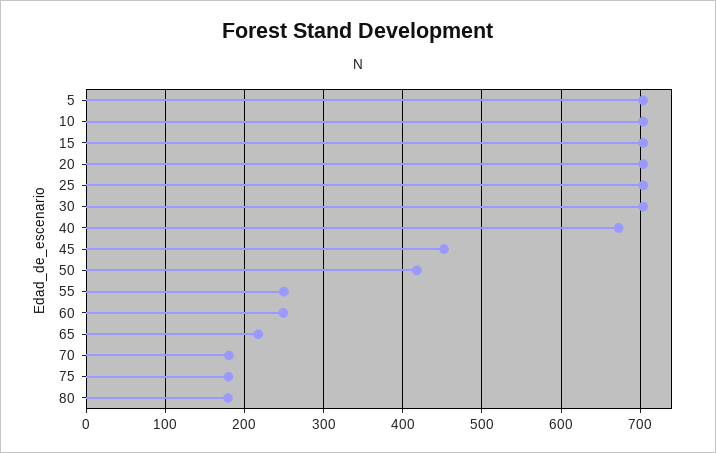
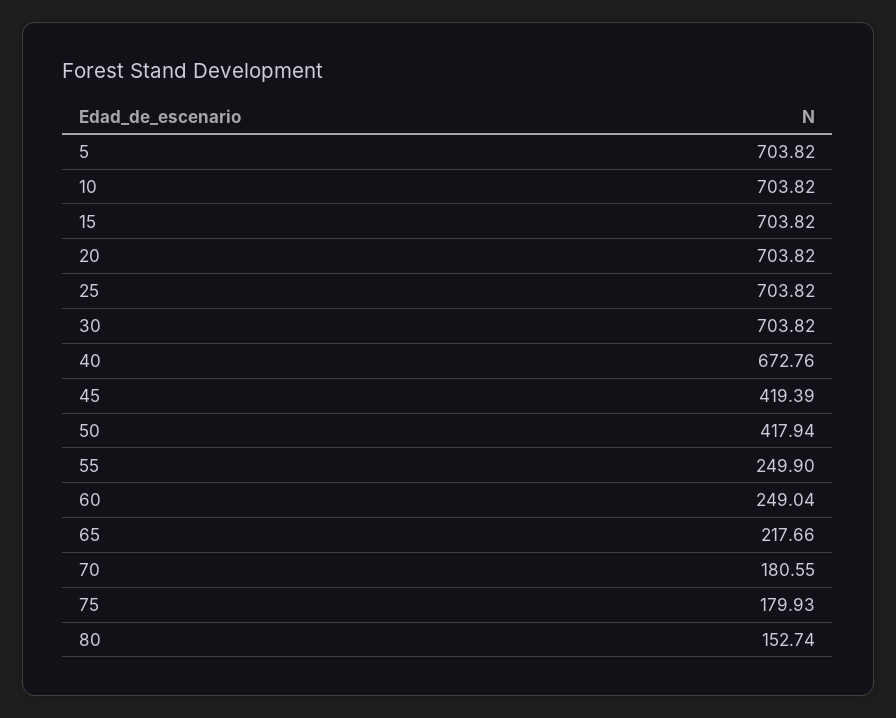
  {
    "5": 703.82,
    "10": 703.82,
    "15": 703.82,
    "20": 703.82,
    "25": 703.82,
    "30": 703.82,
    "40": 672.76,
-   "45": 450,
+   "45": 419.39,
    "50": 417.94,
    "55": 249.9,
    "60": 249.04,
    "65": 217.66,
    "70": 180.55,
    "75": 179.93,
-   "80": 180
+   "80": 152.74
  }

